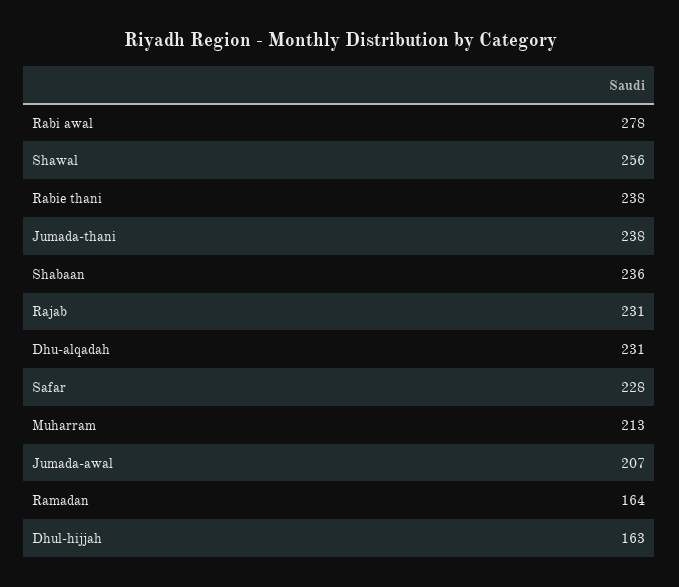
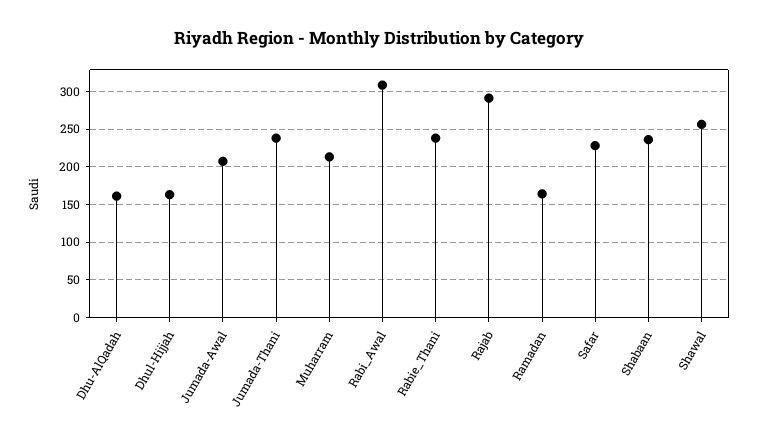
  {
-   "Rabi awal": 278,
+   "Rabi awal": 310,
    "Shawal": 256,
    "Rabie thani": 238,
    "Jumada-thani": 238,
    "Shabaan": 236,
-   "Rajab": 231,
+   "Rajab": 290,
-   "Dhu-alqadah": 231,
+   "Dhu-alqadah": 160,
    "Safar": 228,
    "Muharram": 213,
    "Jumada-awal": 207,
    "Ramadan": 164,
    "Dhul-hijjah": 163
  }

